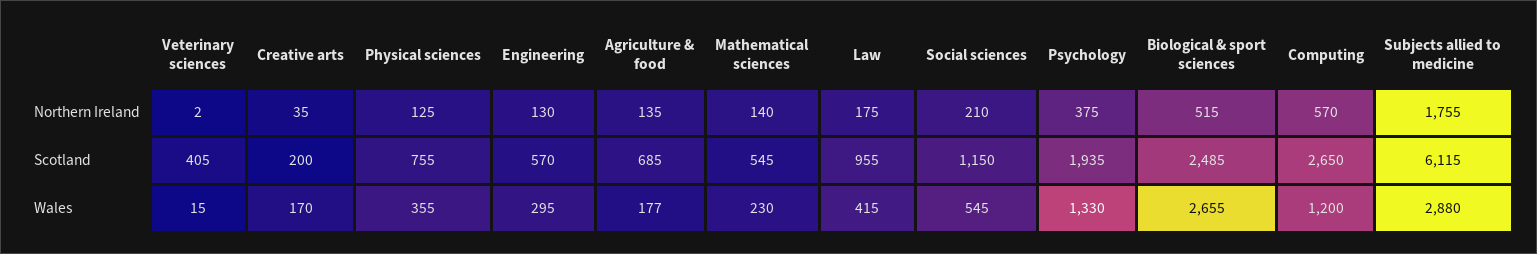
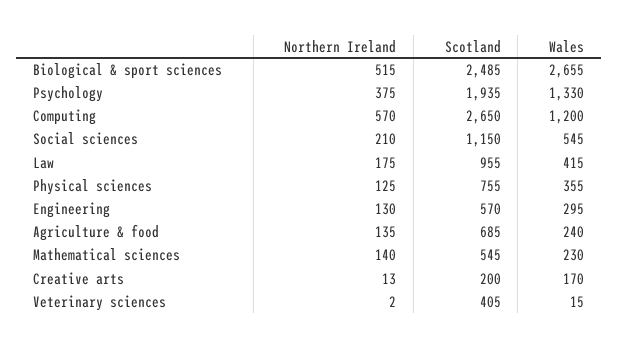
  {
    "Veterinary sciences": {
      "Northern Ireland": 2,
      "Scotland": 405,
      "Wales": 15
    },
    "Creative arts": {
-     "Northern Ireland": 35,
+     "Northern Ireland": 13,
      "Scotland": 200,
      "Wales": 170
    },
    "Physical sciences": {
      "Northern Ireland": 125,
      "Scotland": 755,
      "Wales": 355
    },
    "Engineering": {
      "Northern Ireland": 130,
      "Scotland": 570,
      "Wales": 295
    },
    "Agriculture & food": {
      "Northern Ireland": 135,
      "Scotland": 685,
-     "Wales": 177
+     "Wales": 240
    },
    "Mathematical sciences": {
      "Northern Ireland": 140,
      "Scotland": 545,
      "Wales": 230
    },
    "Law": {
      "Northern Ireland": 175,
      "Scotland": 955,
      "Wales": 415
    },
    "Social sciences": {
      "Northern Ireland": 210,
      "Scotland": 1150,
      "Wales": 545
    },
    "Psychology": {
      "Northern Ireland": 375,
      "Scotland": 1935,
      "Wales": 1330
    },
    "Biological & sport sciences": {
      "Northern Ireland": 515,
      "Scotland": 2485,
      "Wales": 2655
    },
    "Computing": {
      "Northern Ireland": 570,
      "Scotland": 2650,
      "Wales": 1200
-   },
+   }
-   "Subjects allied to medicine": {
-     "Northern Ireland": 1755,
-     "Scotland": 6115,
-     "Wales": 2880
-   }
  }

